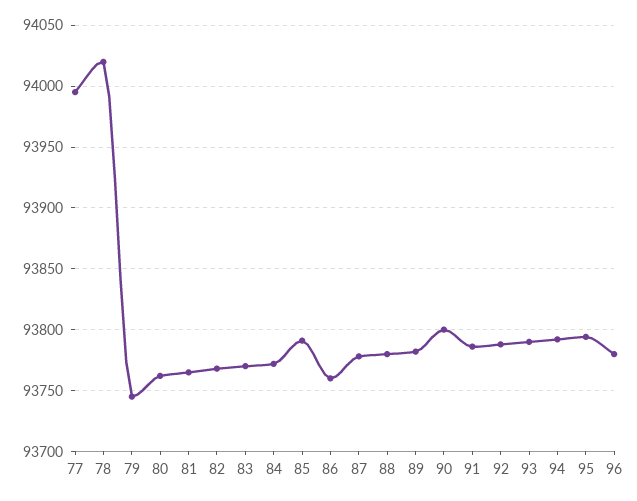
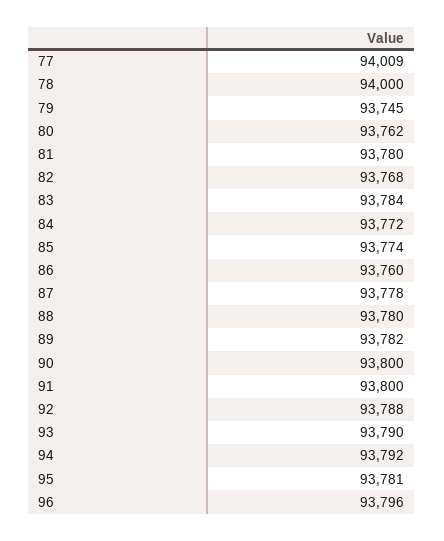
  {
-   "77": 93995,
+   "77": 94009,
-   "78": 94020,
+   "78": 94000,
    "79": 93745,
    "80": 93762,
-   "81": 93765,
+   "81": 93780,
    "82": 93768,
-   "83": 93770,
+   "83": 93784,
    "84": 93772,
-   "85": 93790,
+   "85": 93774,
    "86": 93760,
    "87": 93778,
    "88": 93780,
    "89": 93782,
    "90": 93800,
-   "91": 93785,
+   "91": 93800,
    "92": 93788,
    "93": 93790,
    "94": 93792,
-   "95": 93795,
+   "95": 93781,
-   "96": 93780
+   "96": 93796
  }

